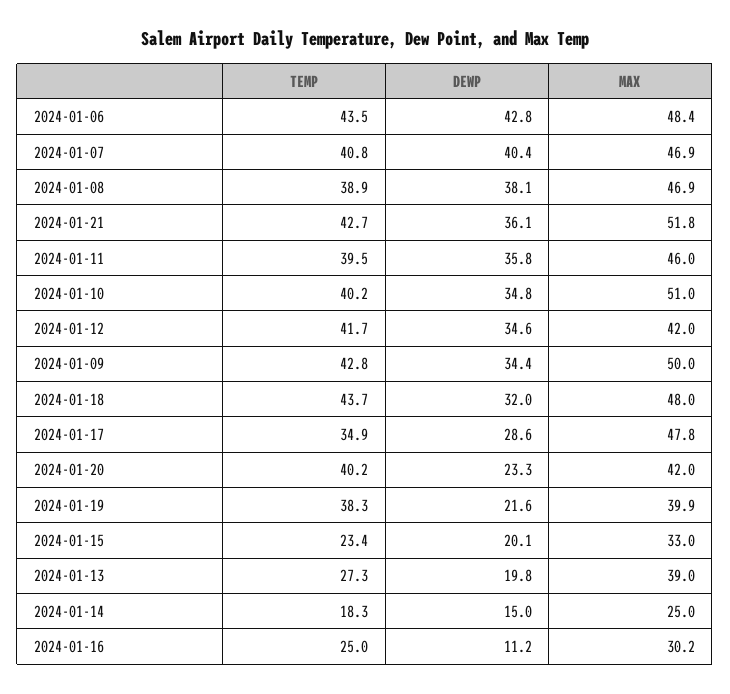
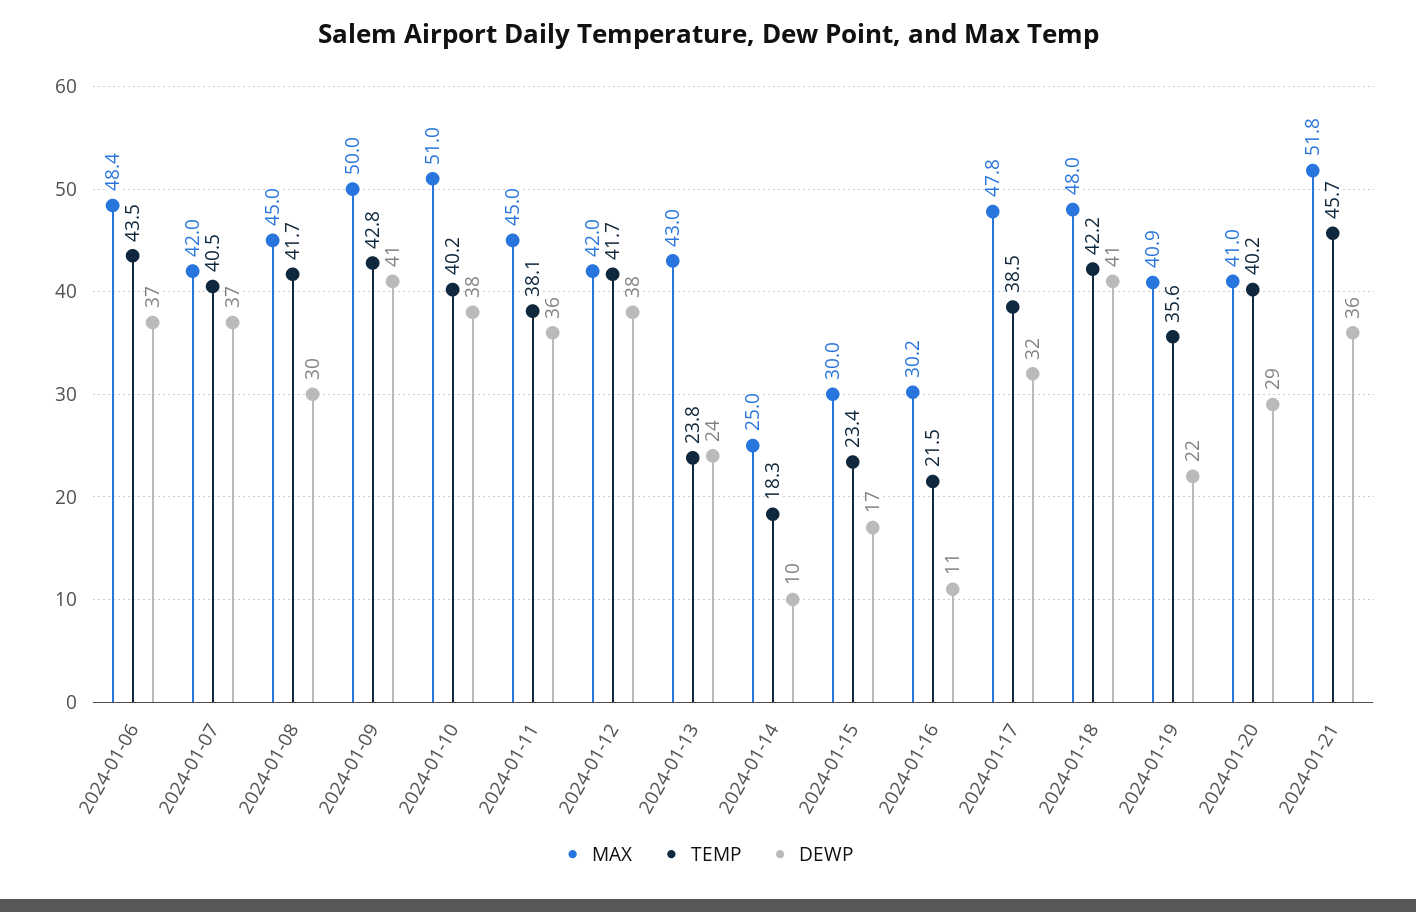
  {
    "TEMP": {
      "2024-01-06": 43.5,
-     "2024-01-07": 40.8,
+     "2024-01-07": 40.5,
-     "2024-01-08": 38.9,
+     "2024-01-08": 41.7,
-     "2024-01-21": 42.7,
+     "2024-01-21": 45.7,
-     "2024-01-11": 39.5,
+     "2024-01-11": 38.1,
      "2024-01-10": 40.2,
      "2024-01-12": 41.7,
      "2024-01-09": 42.8,
-     "2024-01-18": 43.7,
+     "2024-01-18": 42.2,
-     "2024-01-17": 34.9,
+     "2024-01-17": 38.5,
      "2024-01-20": 40.2,
-     "2024-01-19": 38.3,
+     "2024-01-19": 35.6,
      "2024-01-15": 23.4,
-     "2024-01-13": 27.3,
+     "2024-01-13": 23.8,
      "2024-01-14": 18.3,
-     "2024-01-16": 25
+     "2024-01-16": 21.5
    },
    "DEWP": {
-     "2024-01-06": 42.8,
+     "2024-01-06": 37,
-     "2024-01-07": 40.4,
+     "2024-01-07": 37,
-     "2024-01-08": 38.1,
+     "2024-01-08": 30,
      "2024-01-21": 36.1,
      "2024-01-11": 35.8,
-     "2024-01-10": 34.8,
+     "2024-01-10": 38,
-     "2024-01-12": 34.6,
+     "2024-01-12": 38,
-     "2024-01-09": 34.4,
+     "2024-01-09": 41,
-     "2024-01-18": 32,
+     "2024-01-18": 41,
-     "2024-01-17": 28.6,
+     "2024-01-17": 32,
-     "2024-01-20": 23.3,
+     "2024-01-20": 29,
      "2024-01-19": 21.6,
-     "2024-01-15": 20.1,
+     "2024-01-15": 17,
-     "2024-01-13": 19.8,
+     "2024-01-13": 24,
-     "2024-01-14": 15,
+     "2024-01-14": 10,
      "2024-01-16": 11.2
    },
    "MAX": {
      "2024-01-06": 48.4,
-     "2024-01-07": 46.9,
+     "2024-01-07": 42,
-     "2024-01-08": 46.9,
+     "2024-01-08": 45,
      "2024-01-21": 51.8,
-     "2024-01-11": 46,
+     "2024-01-11": 45,
      "2024-01-10": 51,
      "2024-01-12": 42,
      "2024-01-09": 50,
      "2024-01-18": 48,
      "2024-01-17": 47.8,
-     "2024-01-20": 42,
+     "2024-01-20": 41,
-     "2024-01-19": 39.9,
+     "2024-01-19": 40.9,
-     "2024-01-15": 33,
+     "2024-01-15": 30,
-     "2024-01-13": 39,
+     "2024-01-13": 43,
      "2024-01-14": 25,
      "2024-01-16": 30.2
    }
  }

